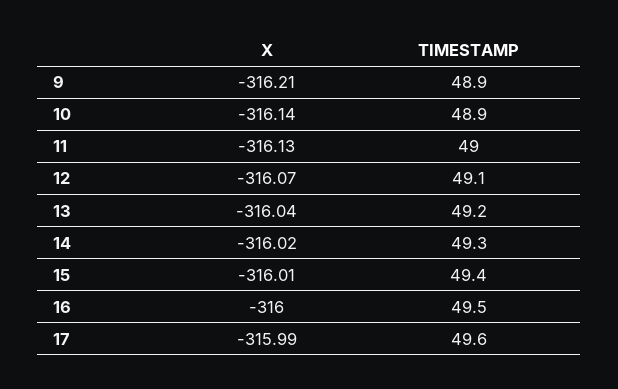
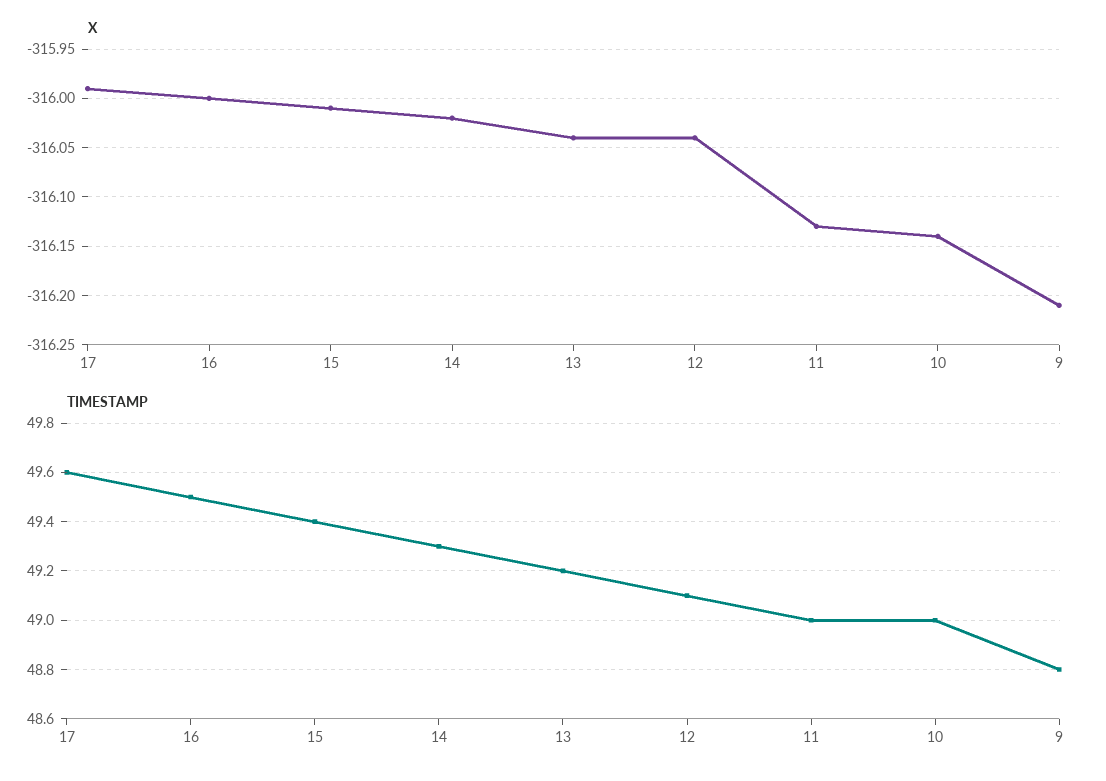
  {
    "X": {
      "9": -316.21,
      "10": -316.14,
      "11": -316.13,
-     "12": -316.07,
+     "12": -316.04,
      "13": -316.04,
      "14": -316.02,
      "15": -316.01,
      "16": -316,
      "17": -315.99
    },
    "TIMESTAMP": {
-     "9": 48.9,
+     "9": 48.8,
-     "10": 48.9,
+     "10": 49,
      "11": 49,
      "12": 49.1,
      "13": 49.2,
      "14": 49.3,
      "15": 49.4,
      "16": 49.5,
      "17": 49.6
    }
  }

